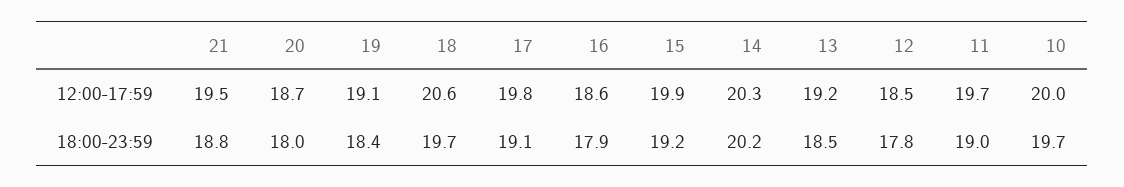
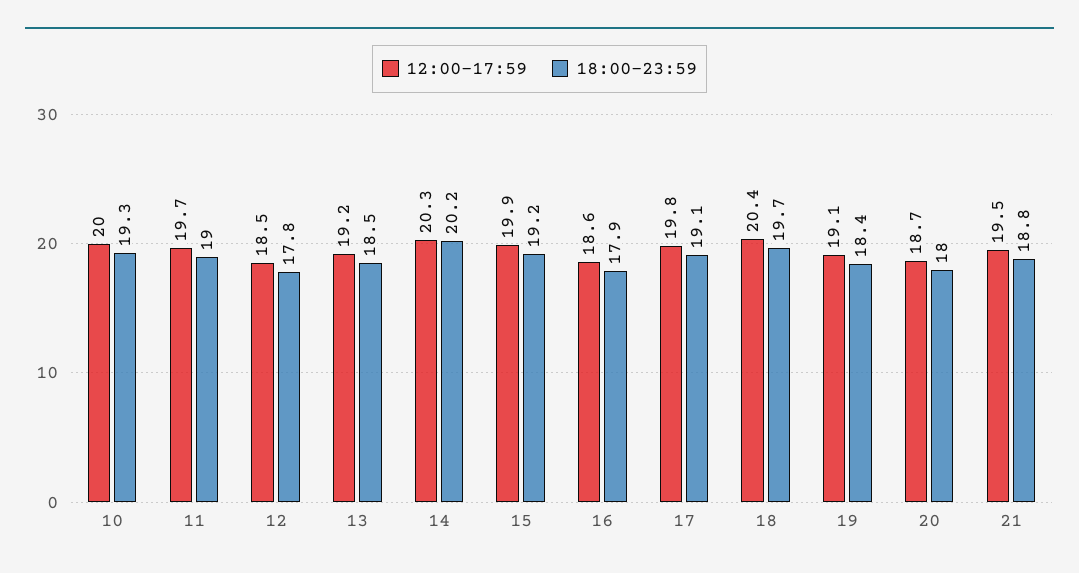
  {
    "12:00-17:59": {
      "21": 19.5,
      "20": 18.7,
      "19": 19.1,
-     "18": 20.6,
+     "18": 20.4,
      "17": 19.8,
      "16": 18.6,
      "15": 19.9,
      "14": 20.3,
      "13": 19.2,
      "12": 18.5,
      "11": 19.7,
      "10": 20
    },
    "18:00-23:59": {
      "21": 18.8,
      "20": 18,
      "19": 18.4,
      "18": 19.7,
      "17": 19.1,
      "16": 17.9,
      "15": 19.2,
      "14": 20.2,
      "13": 18.5,
      "12": 17.8,
      "11": 19,
-     "10": 19.7
+     "10": 19.3
    }
  }

